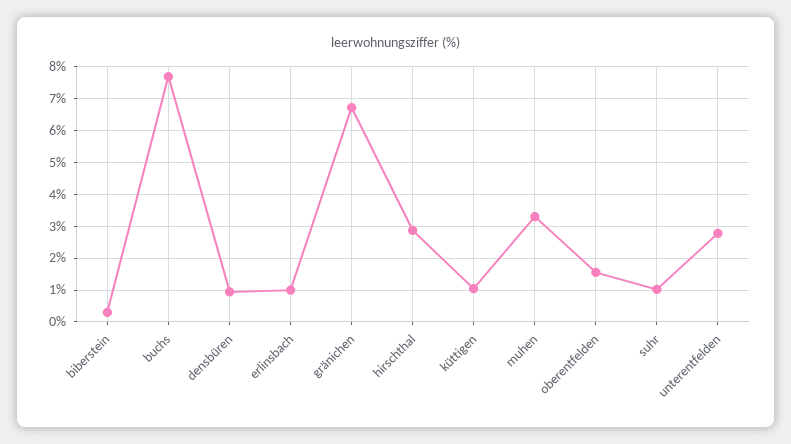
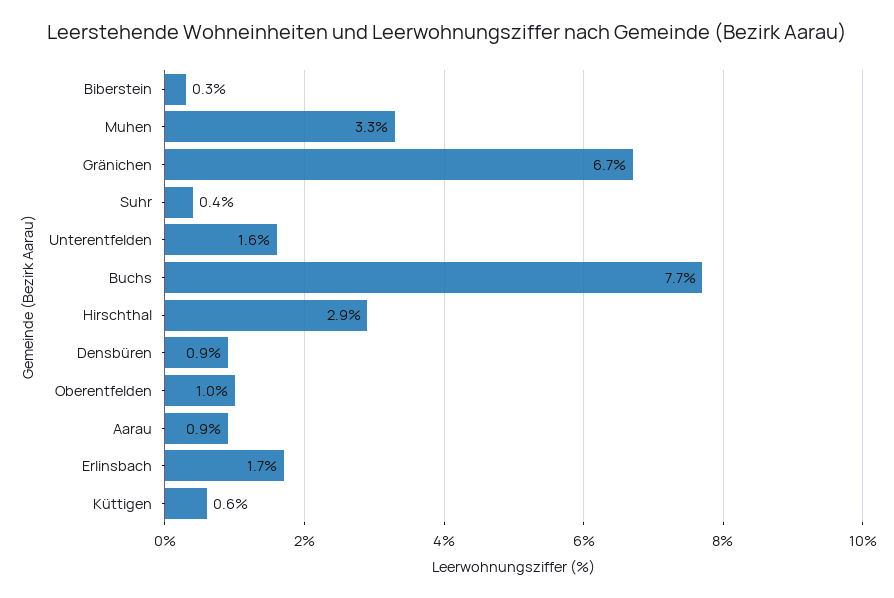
  {
    "biberstein": 0.3,
    "buchs": 7.7,
    "densbüren": 0.9,
-   "erlinsbach": 1,
+   "erlinsbach": 1.7,
    "gränichen": 6.7,
    "hirschthal": 2.9,
-   "küttigen": 1,
+   "küttigen": 0.6,
    "muhen": 3.3,
-   "oberentfelden": 1.6,
+   "oberentfelden": 1,
-   "suhr": 1,
+   "suhr": 0.4,
-   "unterentfelden": 2.8
+   "unterentfelden": 1.6,
+   "Aarau": 0.9
  }

